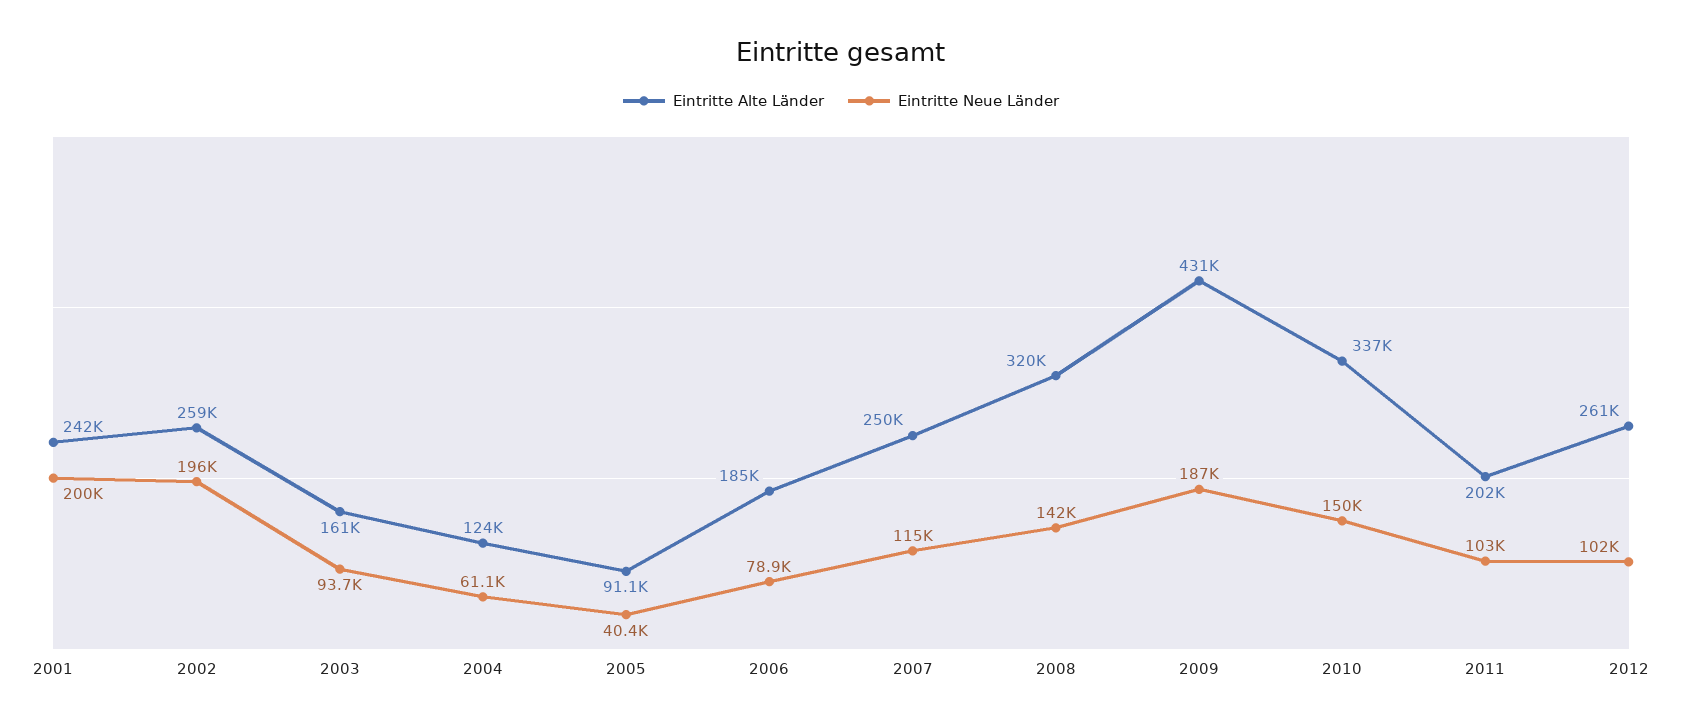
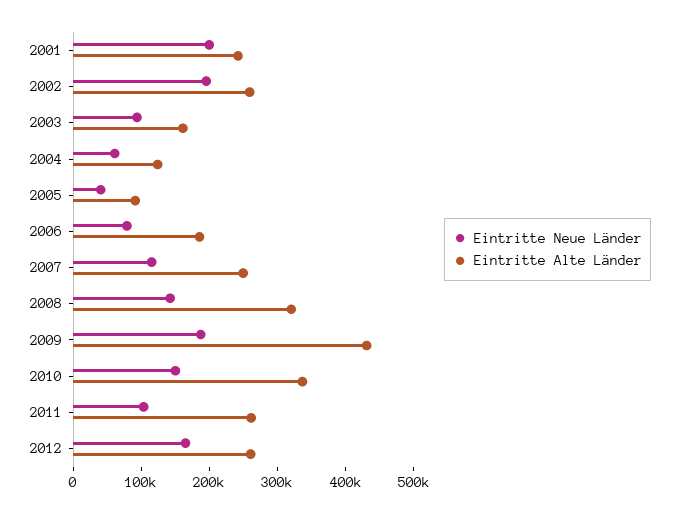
  {
    "Eintritte Alte Länder": {
      "2001": 242000,
      "2002": 259000,
      "2003": 161000,
      "2004": 124000,
      "2005": 91100,
      "2006": 185000,
      "2007": 250000,
      "2008": 320000,
      "2009": 431000,
      "2010": 337000,
-     "2011": 202000,
+     "2011": 260000,
      "2012": 261000
    },
    "Eintritte Neue Länder": {
      "2001": 200000,
      "2002": 196000,
      "2003": 93700,
      "2004": 61100,
      "2005": 40400,
      "2006": 78900,
      "2007": 115000,
      "2008": 142000,
      "2009": 187000,
      "2010": 150000,
      "2011": 103000,
-     "2012": 102000
+     "2012": 160000
    }
  }

